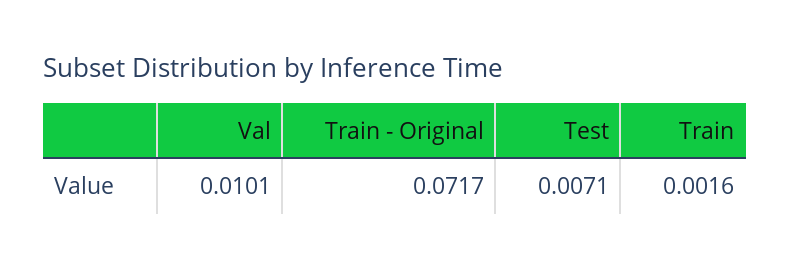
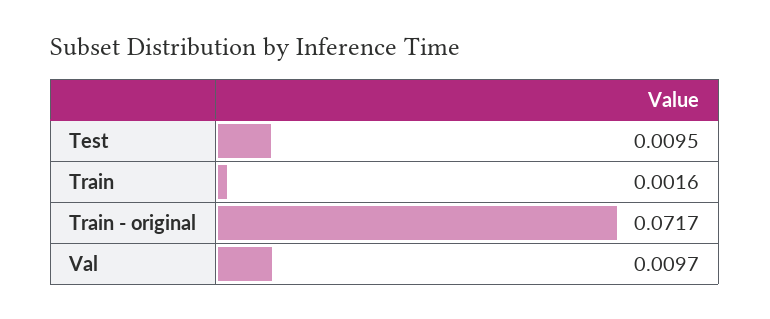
  {
-   "Val": 0.0101,
+   "Val": 0.0097,
    "Train - Original": 0.0717,
-   "Test": 0.0071,
+   "Test": 0.0095,
    "Train": 0.0016
  }

